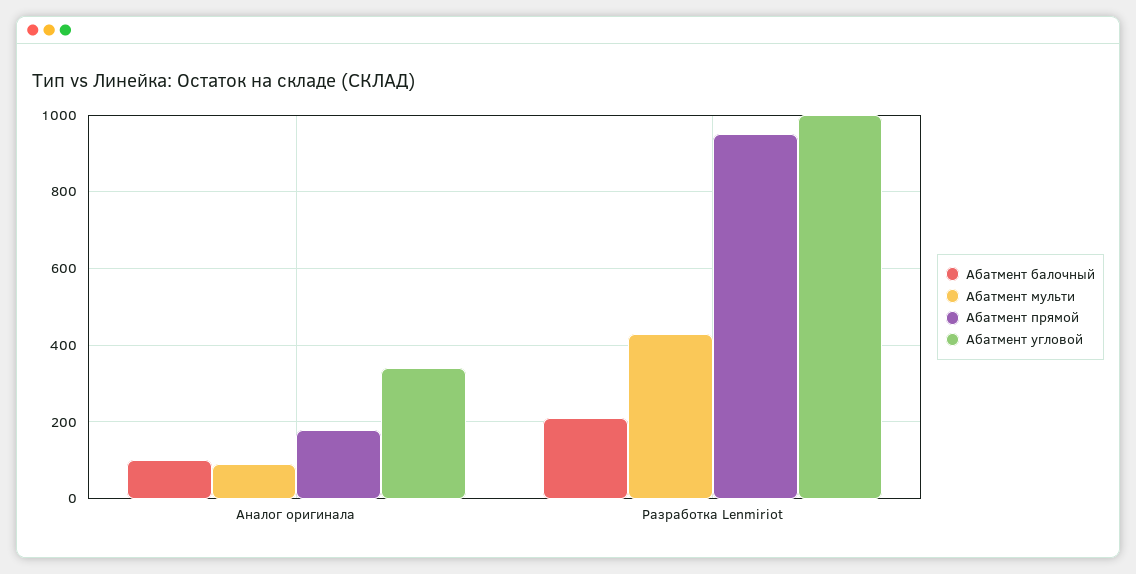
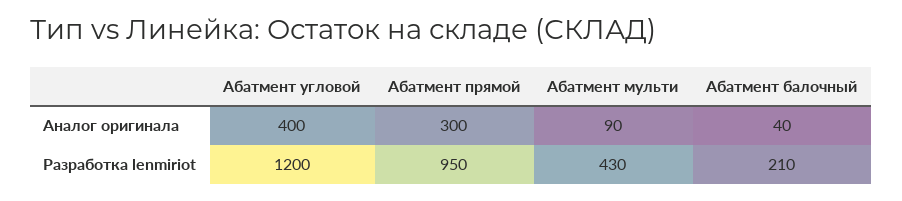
  {
    "Абатмент балочный": {
-     "Аналог оригинала": 100,
+     "Аналог оригинала": 40,
      "Разработка Lenmiriot": 210
    },
    "Абатмент мульти": {
      "Аналог оригинала": 90,
      "Разработка Lenmiriot": 430
    },
    "Абатмент прямой": {
-     "Аналог оригинала": 180,
+     "Аналог оригинала": 300,
      "Разработка Lenmiriot": 950
    },
    "Абатмент угловой": {
-     "Аналог оригинала": 340,
+     "Аналог оригинала": 400,
-     "Разработка Lenmiriot": 1000
+     "Разработка Lenmiriot": 1200
    }
  }

